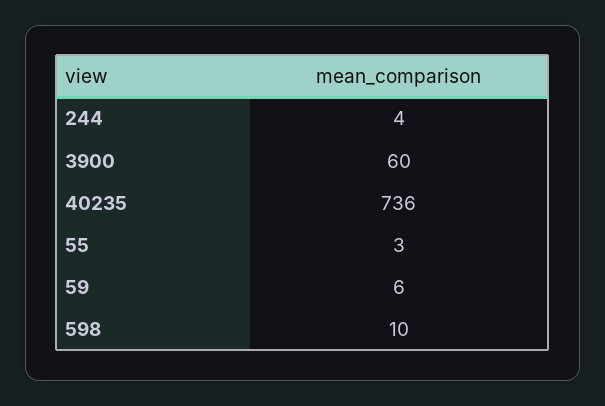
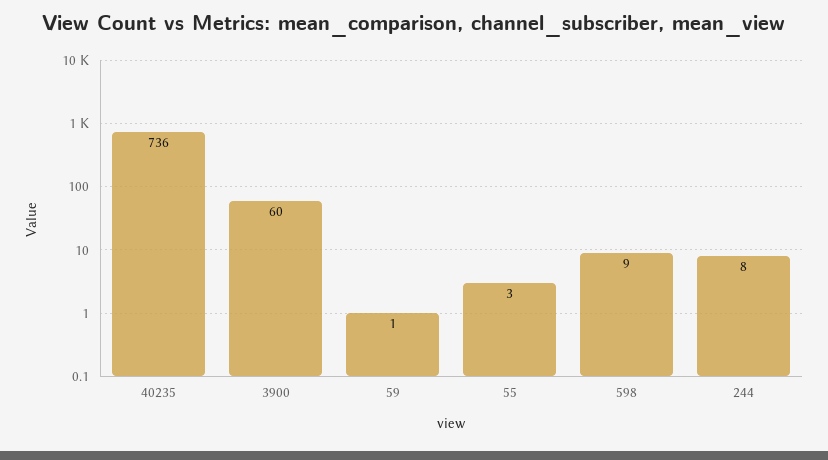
  {
-   "244": 4,
+   "244": 8,
    "3900": 60,
    "40235": 736,
    "55": 3,
-   "59": 6,
+   "59": 1,
-   "598": 10
+   "598": 9
  }

